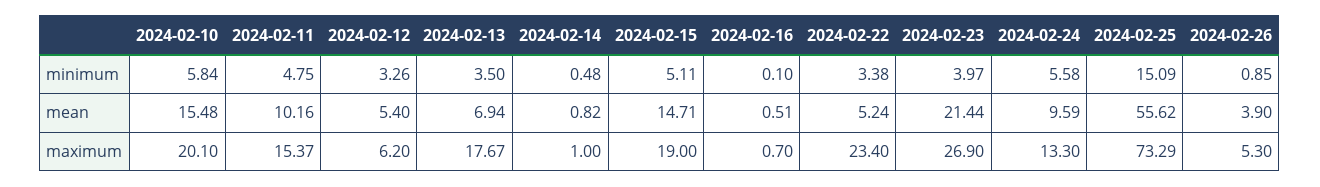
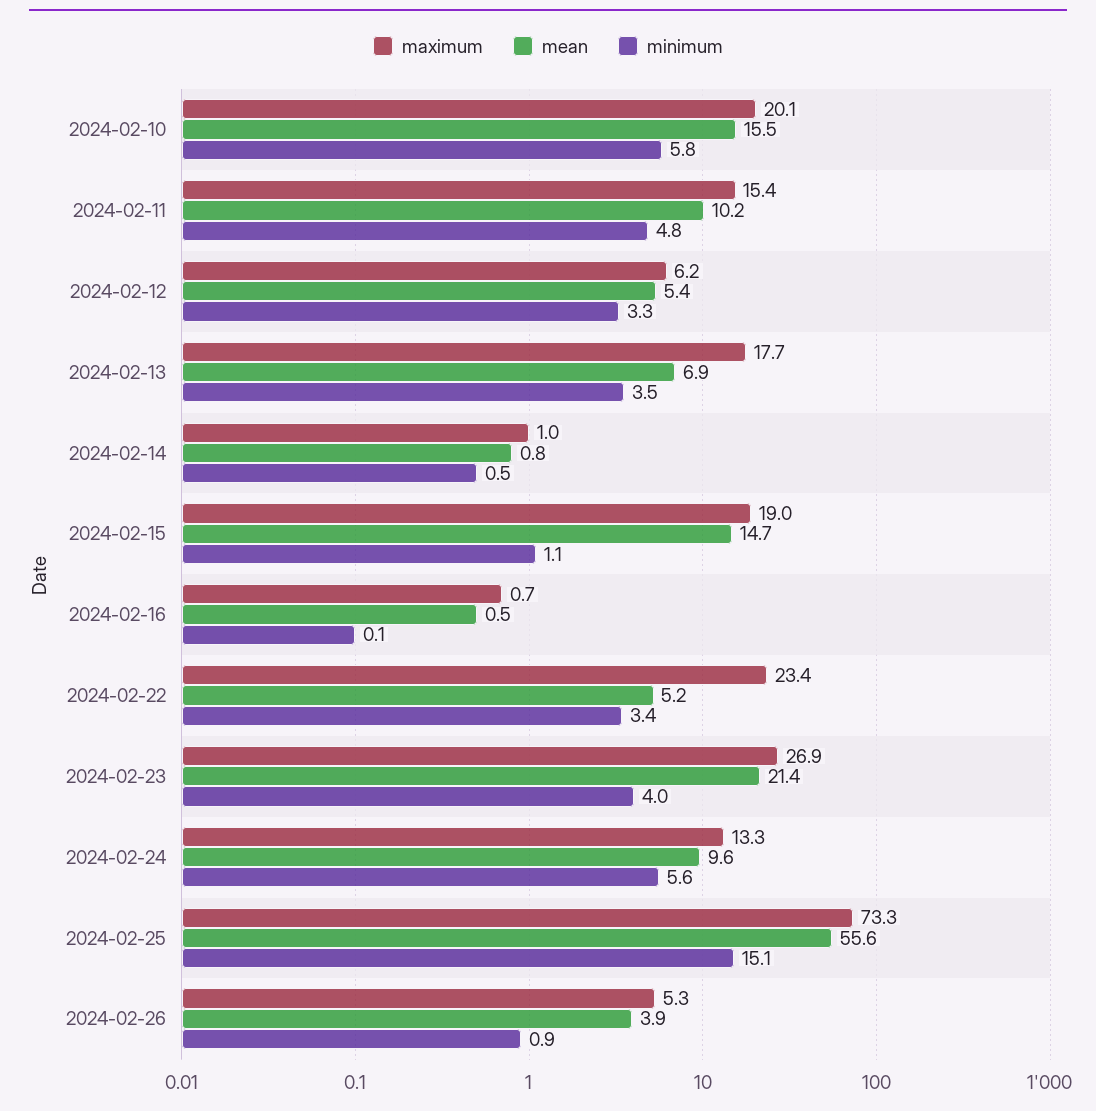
  {
    "minimum": {
      "2024-02-10": 5.84,
      "2024-02-11": 4.75,
      "2024-02-12": 3.26,
      "2024-02-13": 3.5,
      "2024-02-14": 0.48,
-     "2024-02-15": 5.11,
+     "2024-02-15": 1.1,
      "2024-02-16": 0.1,
      "2024-02-22": 3.38,
      "2024-02-23": 3.97,
      "2024-02-24": 5.58,
      "2024-02-25": 15.09,
      "2024-02-26": 0.85
    },
    "mean": {
      "2024-02-10": 15.48,
      "2024-02-11": 10.16,
      "2024-02-12": 5.4,
      "2024-02-13": 6.94,
      "2024-02-14": 0.82,
      "2024-02-15": 14.71,
      "2024-02-16": 0.51,
      "2024-02-22": 5.24,
      "2024-02-23": 21.44,
      "2024-02-24": 9.59,
      "2024-02-25": 55.62,
      "2024-02-26": 3.9
    },
    "maximum": {
      "2024-02-10": 20.1,
      "2024-02-11": 15.37,
      "2024-02-12": 6.2,
      "2024-02-13": 17.67,
      "2024-02-14": 1,
      "2024-02-15": 19,
      "2024-02-16": 0.7,
      "2024-02-22": 23.4,
      "2024-02-23": 26.9,
      "2024-02-24": 13.3,
      "2024-02-25": 73.29,
      "2024-02-26": 5.3
    }
  }

